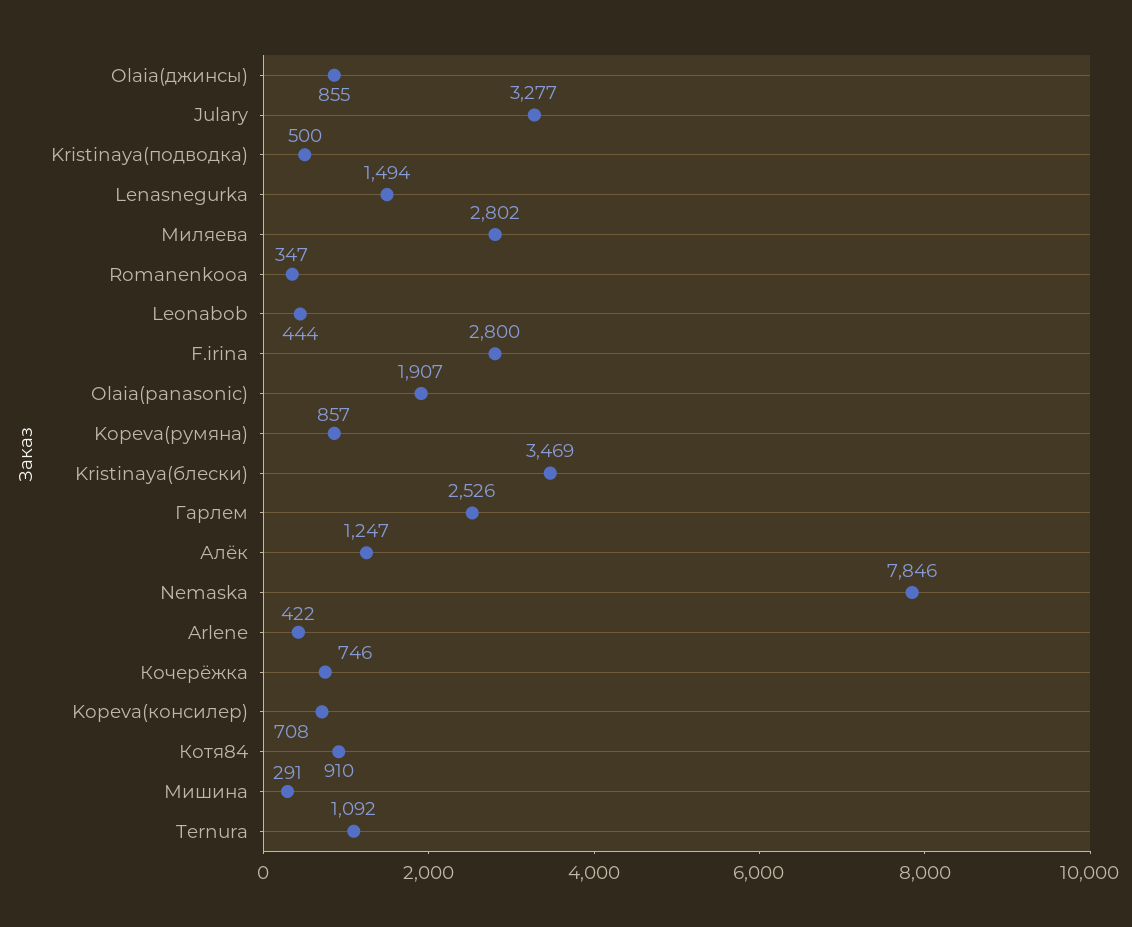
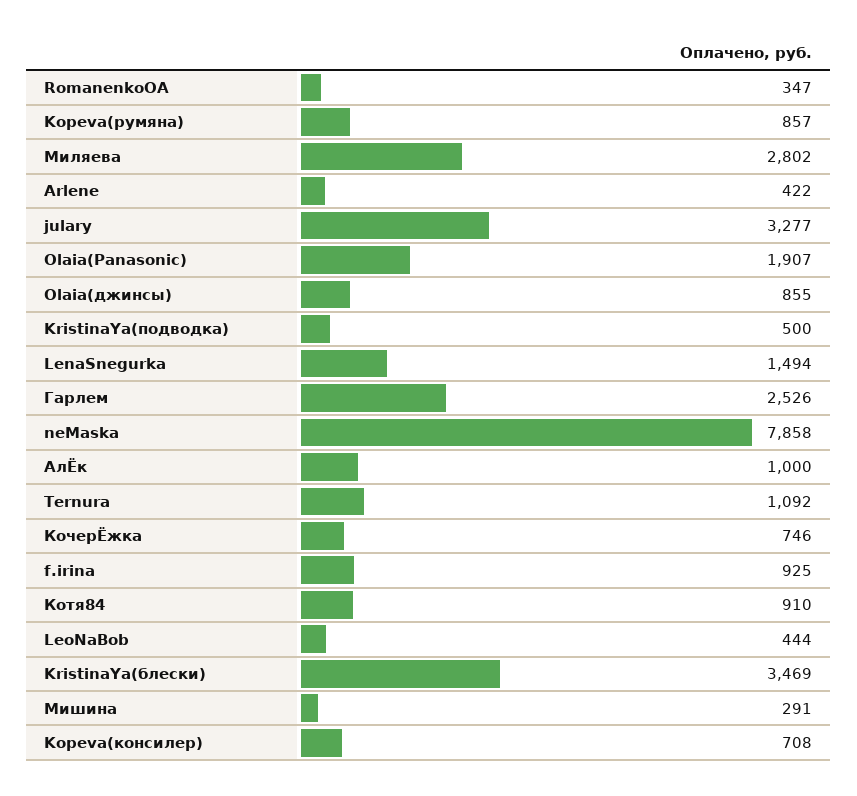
  {
    "Olaia(джинсы)": 855,
    "Julary": 3277,
    "Kristinaya(подводка)": 500,
    "Lenasnegurka": 1494,
    "Миляева": 2802,
    "Romanenkooa": 347,
    "Leonabob": 444,
-   "F.irina": 2800,
+   "F.irina": 925,
    "Olaia(panasonic)": 1907,
    "Kopeva(румяна)": 857,
    "Kristinaya(блески)": 3469,
    "Гарлем": 2526,
-   "Алёк": 1247,
+   "Алёк": 1000,
-   "Nemaska": 7846,
+   "Nemaska": 7858,
    "Arlene": 422,
    "Кочерёжка": 746,
    "Kopeva(консилер)": 708,
    "Котя84": 910,
    "Мишина": 291,
    "Ternura": 1092
  }

